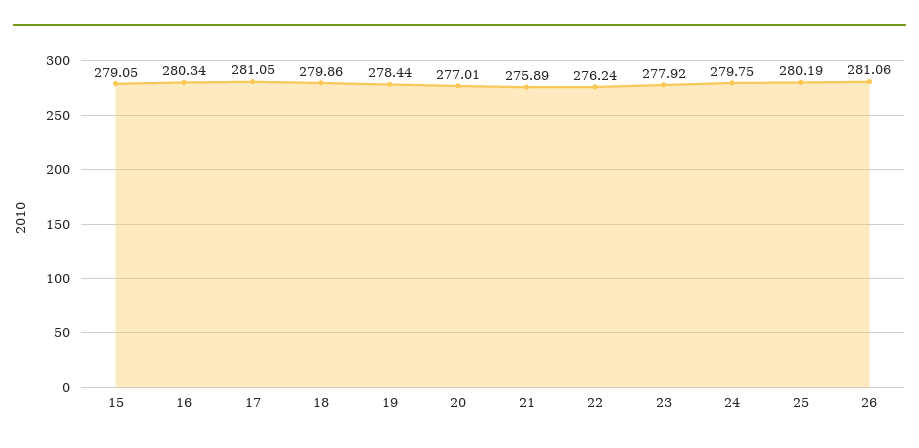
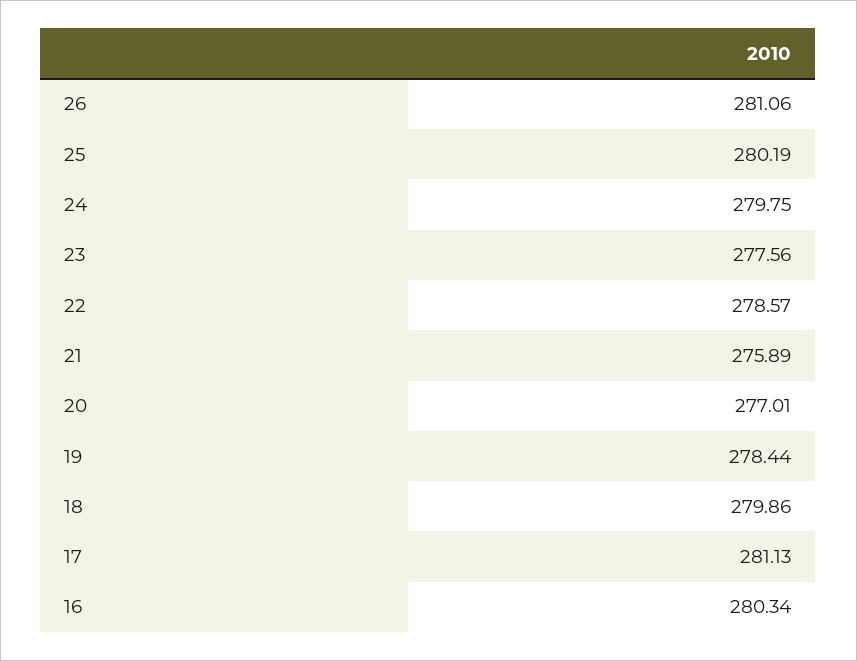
  {
-   "15": 279.05,
    "16": 280.34,
-   "17": 281.05,
+   "17": 281.13,
    "18": 279.86,
    "19": 278.44,
    "20": 277.01,
    "21": 275.89,
-   "22": 276.24,
+   "22": 278.57,
-   "23": 277.92,
+   "23": 277.56,
    "24": 279.75,
    "25": 280.19,
    "26": 281.06
  }

